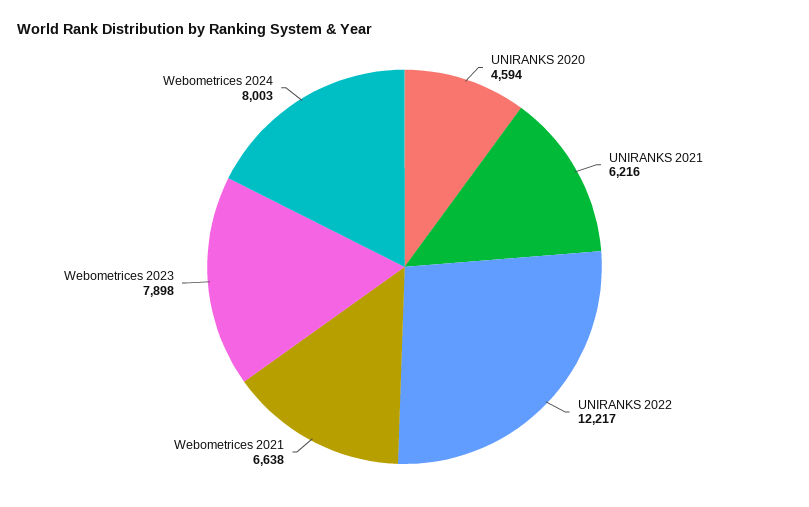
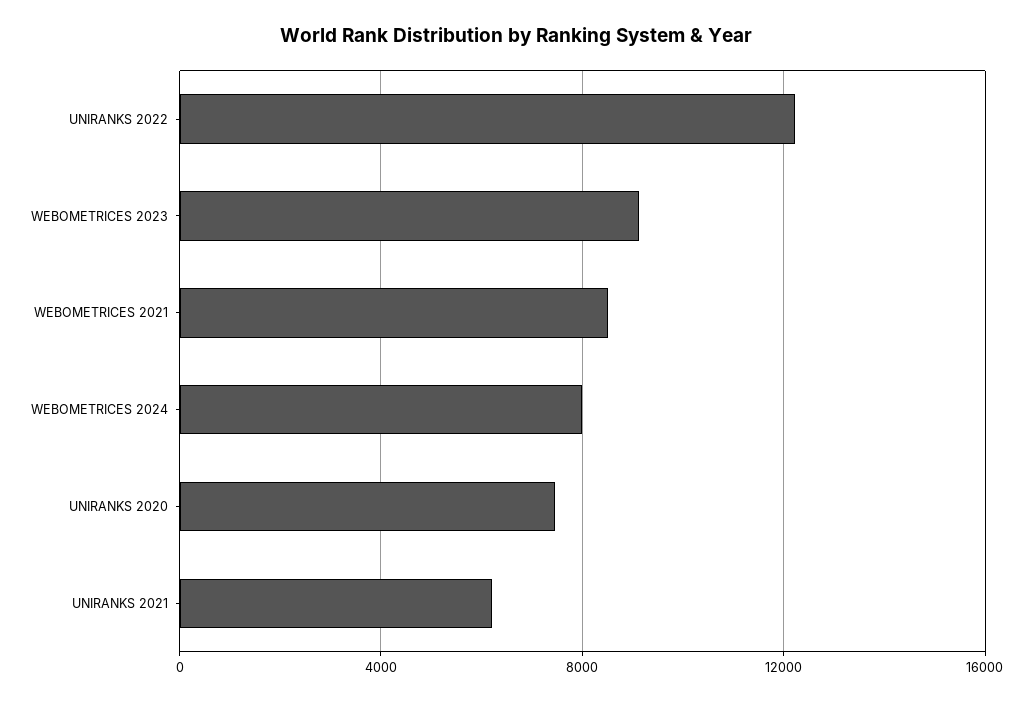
  {
-   "UNIRANKS 2020": 4594,
+   "UNIRANKS 2020": 7500,
    "UNIRANKS 2021": 6216,
    "UNIRANKS 2022": 12217,
-   "Webometrices 2021": 6638,
+   "Webometrices 2021": 8500,
-   "Webometrices 2023": 7898,
+   "Webometrices 2023": 9000,
    "Webometrices 2024": 8003
  }

